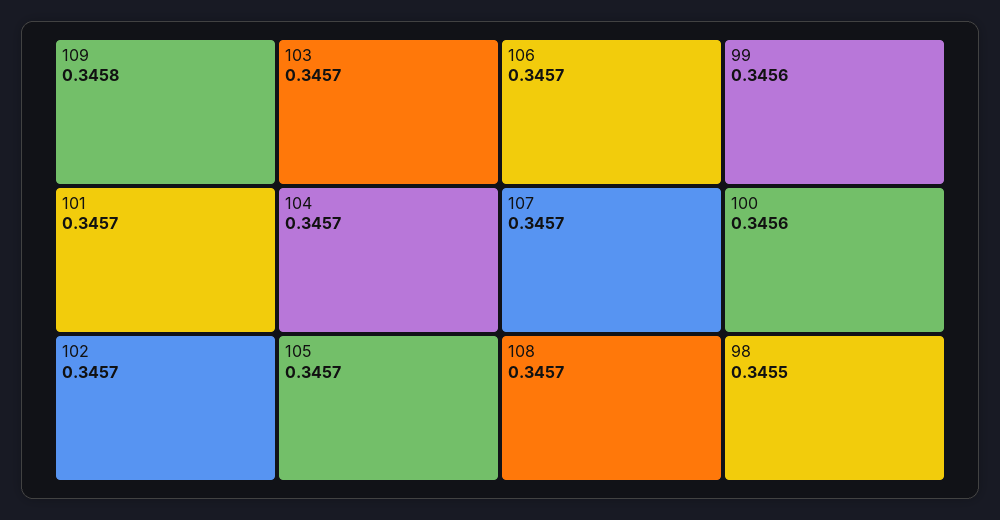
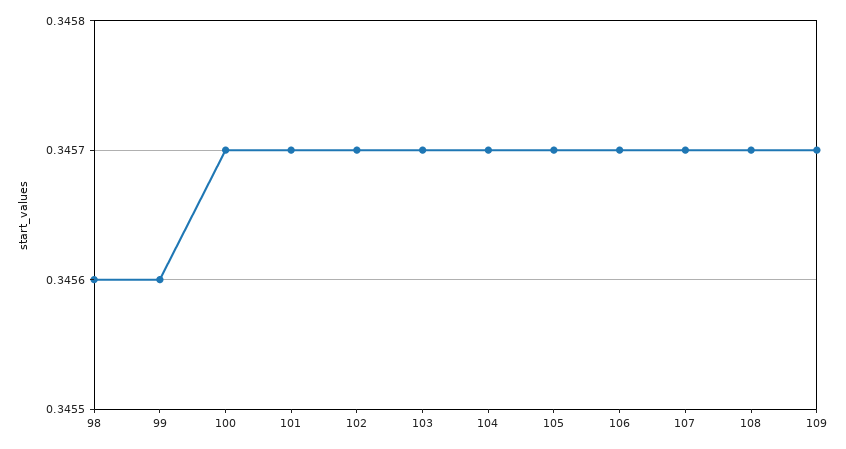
  {
-   "109": 0.3458,
+   "109": 0.3457,
    "101": 0.3457,
    "102": 0.3457,
    "103": 0.3457,
    "104": 0.3457,
    "105": 0.3457,
    "106": 0.3457,
    "107": 0.3457,
    "108": 0.3457,
    "99": 0.3456,
-   "100": 0.3456,
+   "100": 0.3457,
-   "98": 0.3455
+   "98": 0.3456
  }

